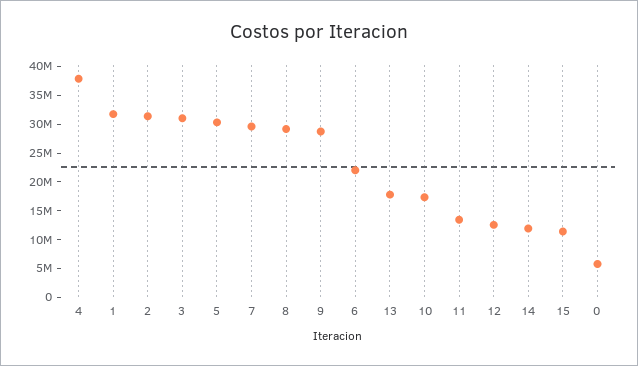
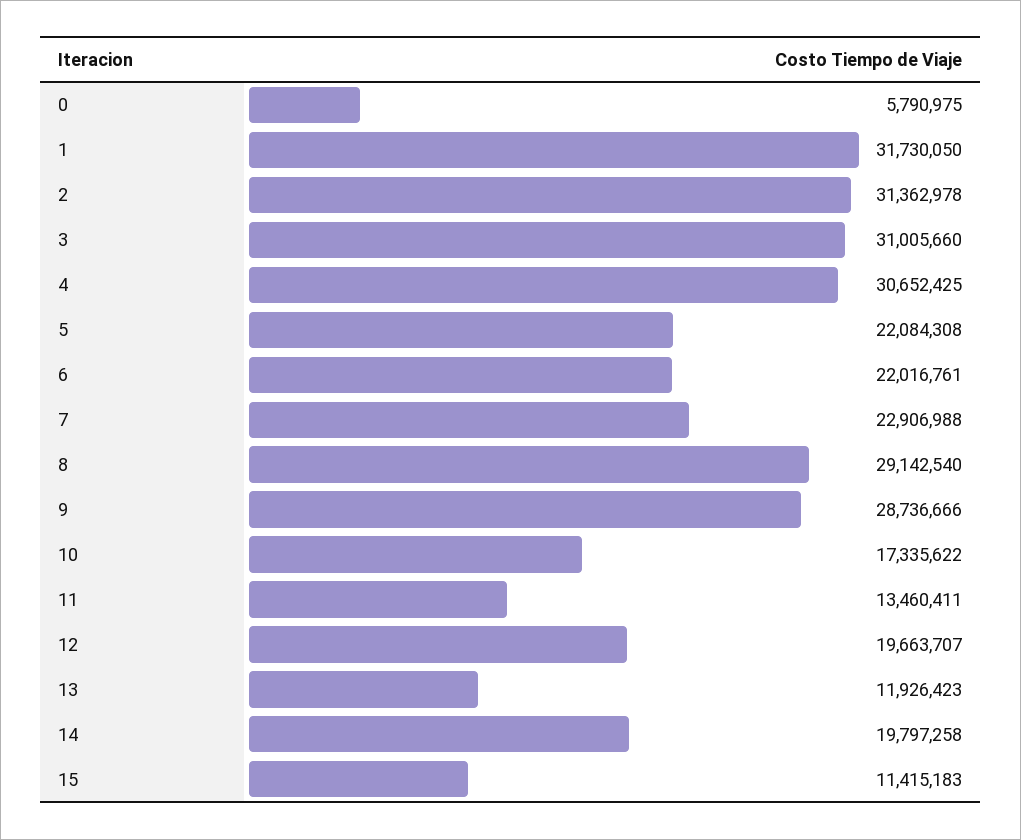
  {
-   "4": 37500000,
+   "4": 30652425,
    "1": 31730050,
    "2": 31362978,
    "3": 31005660,
-   "5": 30000000,
+   "5": 22084308,
-   "7": 30000000,
+   "7": 22906988,
    "8": 29142540,
    "9": 28736666,
    "6": 22016761,
-   "13": 17500000,
+   "13": 11926423,
    "10": 17335622,
    "11": 13460411,
-   "12": 12500000,
+   "12": 19663707,
-   "14": 12500000,
+   "14": 19797258,
    "15": 11415183,
    "0": 5790975
  }

